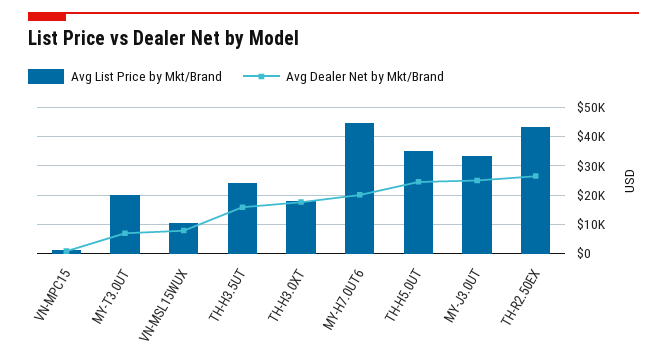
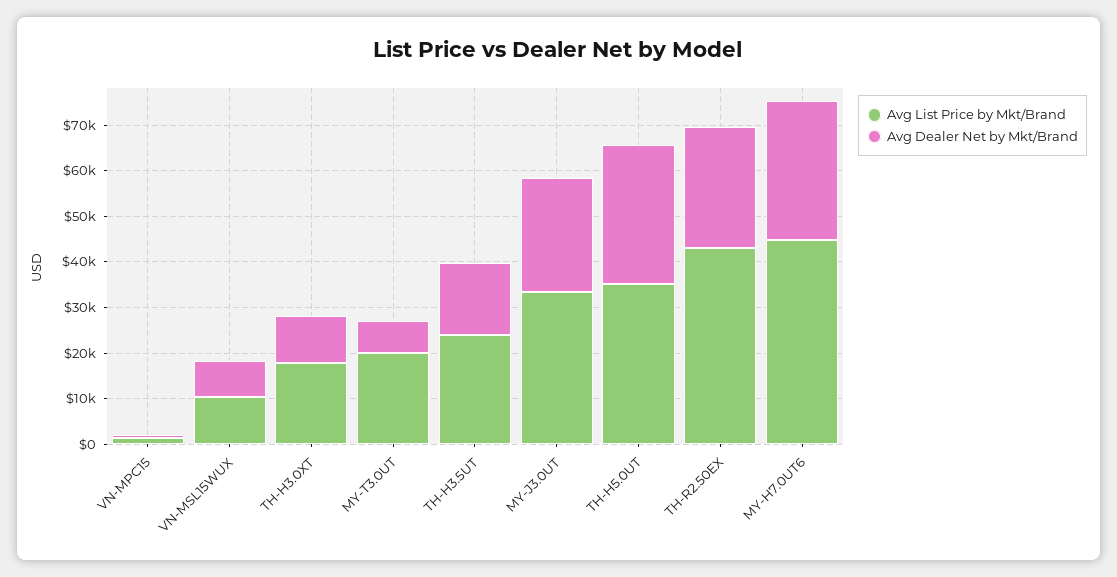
  {
    "Avg List Price by Mkt/Brand": {
      "VN-MPC15": 2000,
      "MY-T3.0UT": 20000,
      "VN-MSL15WUX": 10000,
      "TH-H3.5UT": 24000,
      "TH-H3.0XT": 18000,
      "MY-H7.0UT6": 44000,
      "TH-H5.0UT": 36000,
      "MY-J3.0UT": 34000,
      "TH-R2.50EX": 44000
    },
    "Avg Dealer Net by Mkt/Brand": {
      "VN-MPC15": 0,
      "MY-T3.0UT": 6000,
      "VN-MSL15WUX": 8000,
      "TH-H3.5UT": 16000,
-     "TH-H3.0XT": 17500,
+     "TH-H3.0XT": 10000,
-     "MY-H7.0UT6": 20000,
+     "MY-H7.0UT6": 30000,
-     "TH-H5.0UT": 25000,
+     "TH-H5.0UT": 30000,
      "MY-J3.0UT": 24000,
      "TH-R2.50EX": 26000
    }
  }

